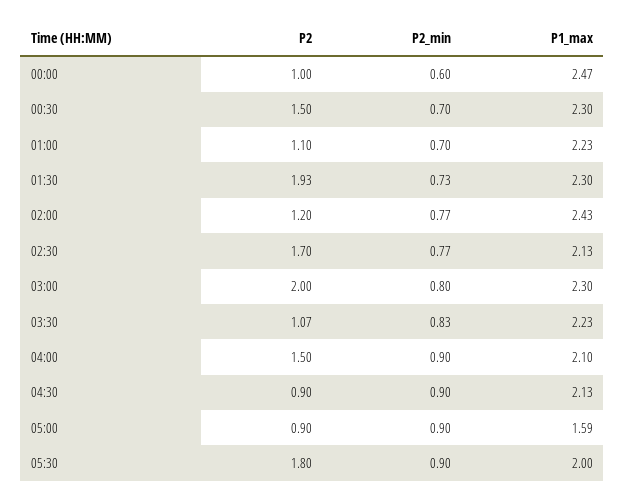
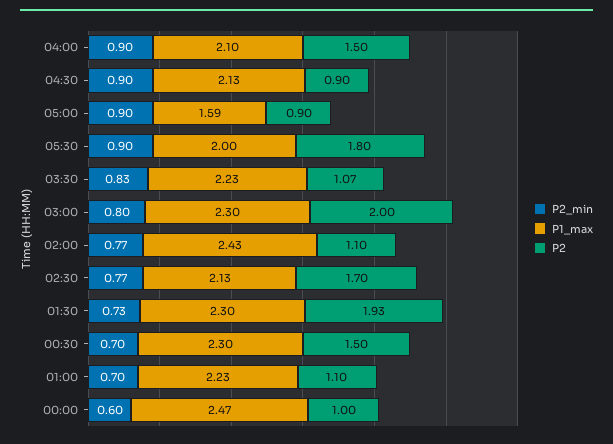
  {
    "P2": {
      "00:00": 1,
      "00:30": 1.5,
      "01:00": 1.1,
      "01:30": 1.93,
-     "02:00": 1.2,
+     "02:00": 1.1,
      "02:30": 1.7,
      "03:00": 2,
      "03:30": 1.07,
      "04:00": 1.5,
      "04:30": 0.9,
      "05:00": 0.9,
      "05:30": 1.8
    },
    "P2_min": {
      "00:00": 0.6,
      "00:30": 0.7,
      "01:00": 0.7,
      "01:30": 0.73,
      "02:00": 0.77,
      "02:30": 0.77,
      "03:00": 0.8,
      "03:30": 0.83,
      "04:00": 0.9,
      "04:30": 0.9,
      "05:00": 0.9,
      "05:30": 0.9
    },
    "P1_max": {
      "00:00": 2.47,
      "00:30": 2.3,
      "01:00": 2.23,
      "01:30": 2.3,
      "02:00": 2.43,
      "02:30": 2.13,
      "03:00": 2.3,
      "03:30": 2.23,
      "04:00": 2.1,
      "04:30": 2.13,
      "05:00": 1.59,
      "05:30": 2
    }
  }

